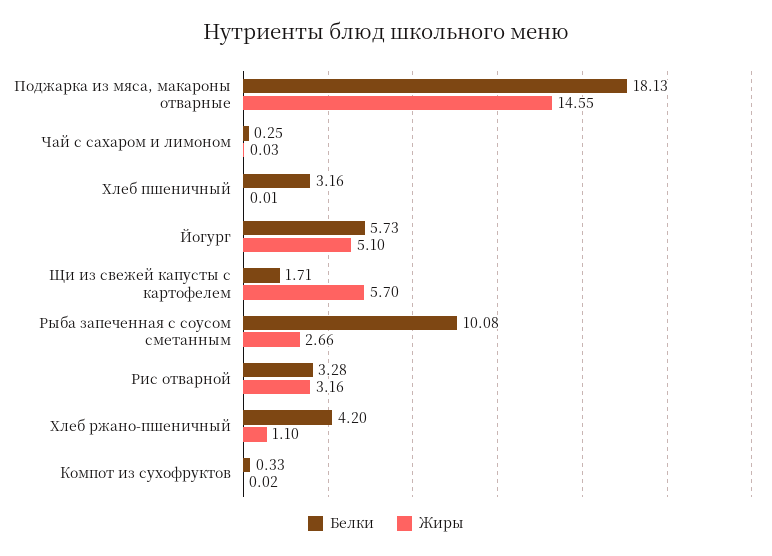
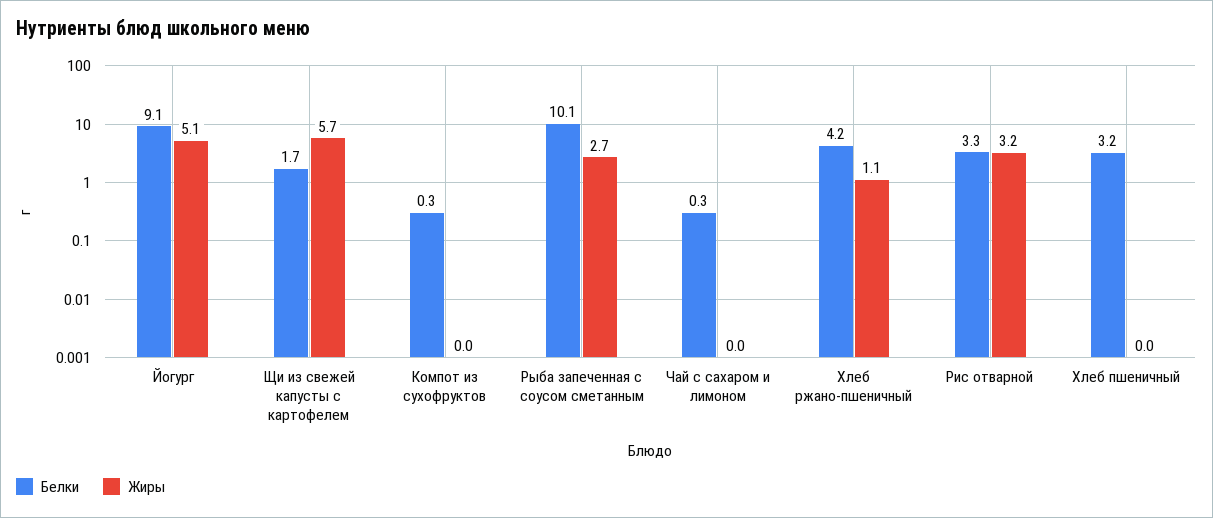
  {
    "Белки": {
-     "Поджарка из мяса, макароны отварные": 18.13,
      "Чай с сахаром и лимоном": 0.25,
      "Хлеб пшеничный": 3.16,
-     "Йогург": 5.73,
+     "Йогург": 9.1,
      "Щи из свежей капусты с картофелем": 1.71,
      "Рыба запеченная с соусом сметанным": 10.08,
      "Рис отварной": 3.28,
      "Хлеб ржано-пшеничный": 4.2,
      "Компот из сухофруктов": 0.33
    },
    "Жиры": {
-     "Поджарка из мяса, макароны отварные": 14.55,
      "Чай с сахаром и лимоном": 0.03,
      "Хлеб пшеничный": 0.01,
      "Йогург": 5.1,
      "Щи из свежей капусты с картофелем": 5.7,
      "Рыба запеченная с соусом сметанным": 2.66,
      "Рис отварной": 3.16,
      "Хлеб ржано-пшеничный": 1.1,
      "Компот из сухофруктов": 0.02
    }
  }

